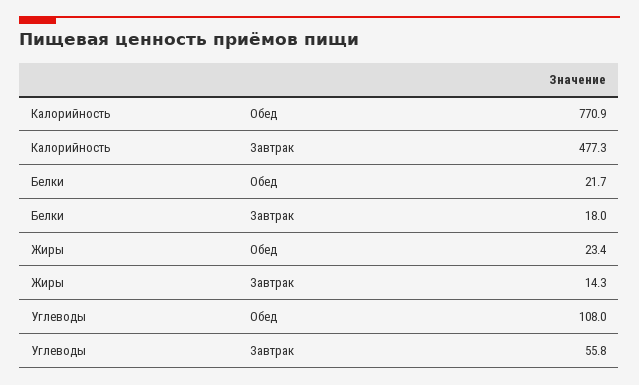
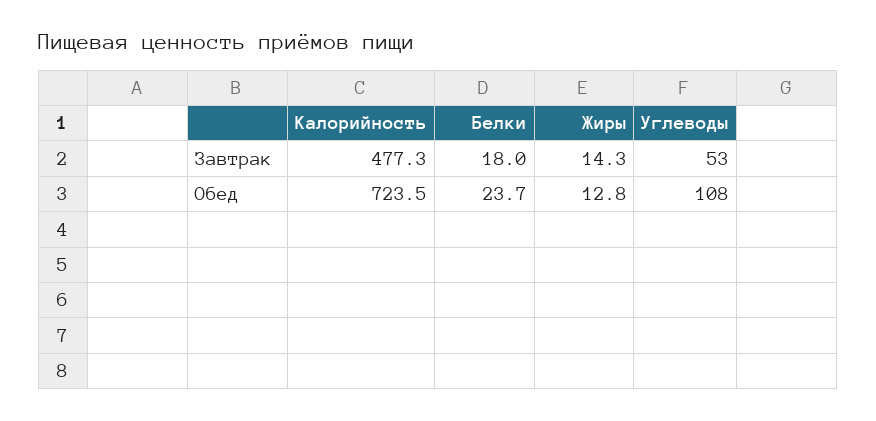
  {
    "Калорийность": {
-     "Обед": 770.9,
+     "Обед": 723.5,
      "Завтрак": 477.3
    },
    "Белки": {
-     "Обед": 21.7,
+     "Обед": 23.7,
      "Завтрак": 18
    },
    "Жиры": {
-     "Обед": 23.4,
+     "Обед": 12.8,
      "Завтрак": 14.3
    },
    "Углеводы": {
      "Обед": 108,
-     "Завтрак": 55.8
+     "Завтрак": 53
    }
  }

